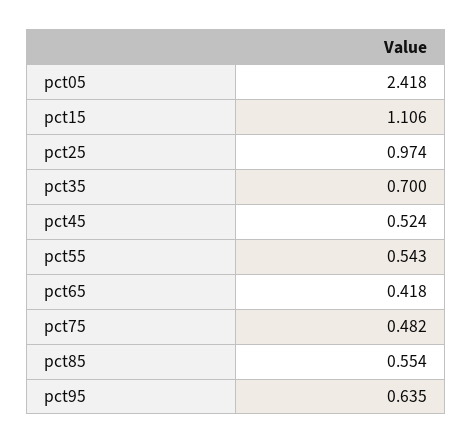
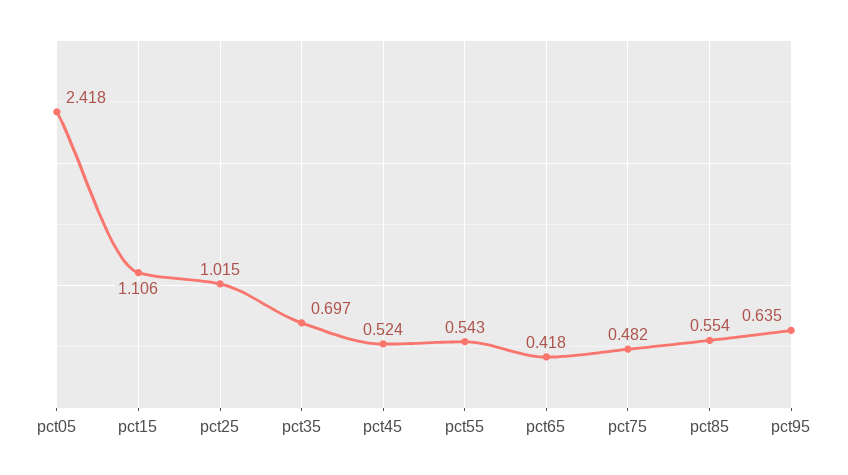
  {
    "pct05": 2.418,
    "pct15": 1.106,
-   "pct25": 0.974,
+   "pct25": 1.015,
-   "pct35": 0.7,
+   "pct35": 0.697,
    "pct45": 0.524,
    "pct55": 0.543,
    "pct65": 0.418,
    "pct75": 0.482,
    "pct85": 0.554,
    "pct95": 0.635
  }

